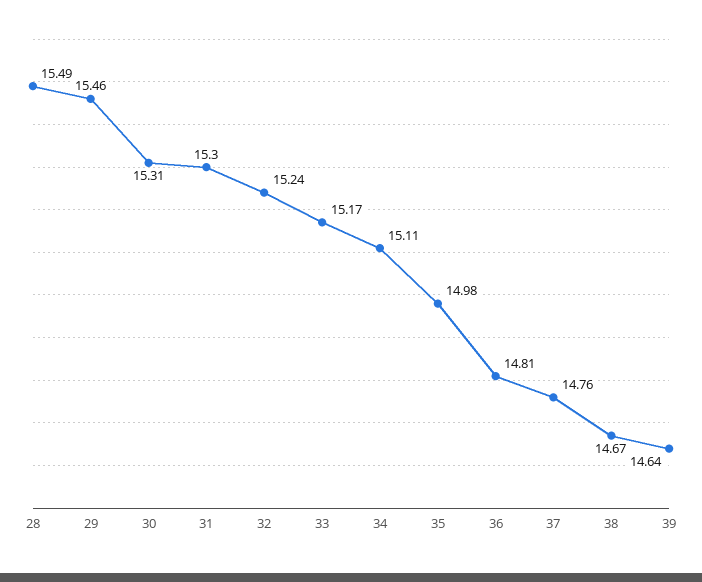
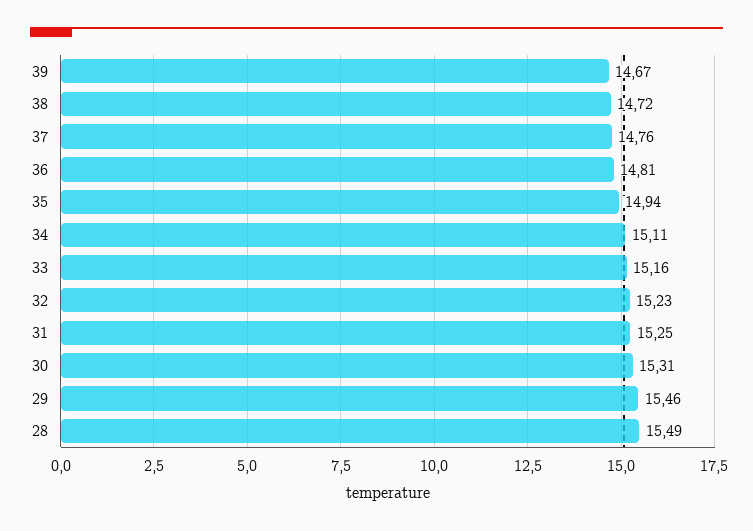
  {
    "28": 15.49,
    "29": 15.46,
    "30": 15.31,
-   "31": 15.3,
+   "31": 15.25,
-   "32": 15.24,
+   "32": 15.23,
-   "33": 15.17,
+   "33": 15.16,
    "34": 15.11,
-   "35": 14.98,
+   "35": 14.94,
    "36": 14.81,
    "37": 14.76,
-   "38": 14.67,
+   "38": 14.72,
-   "39": 14.64
+   "39": 14.67
  }

